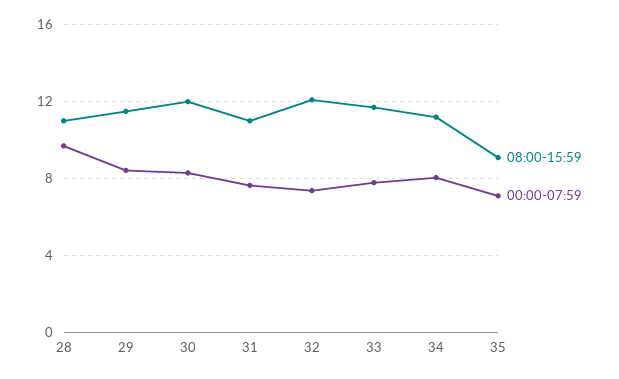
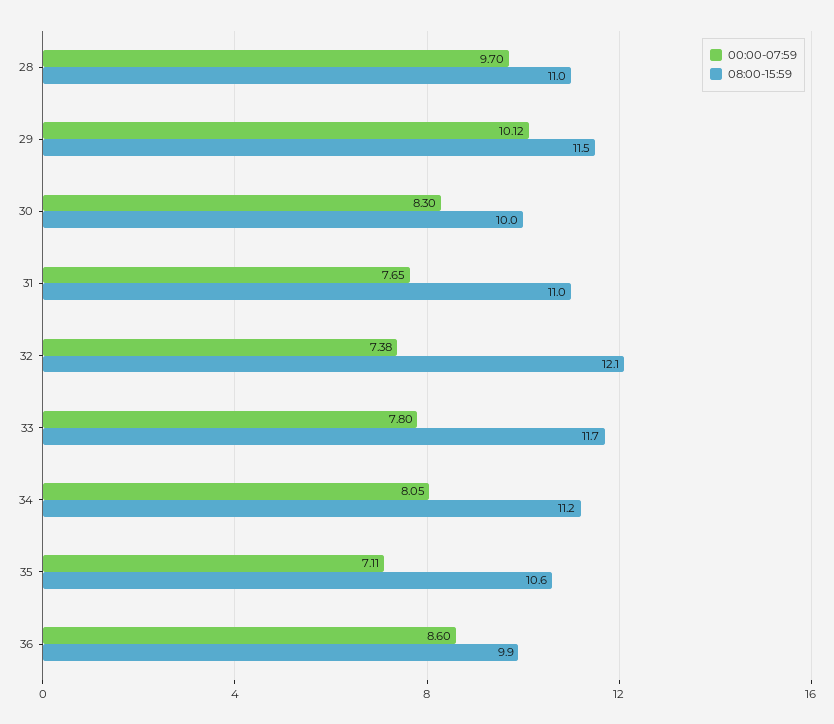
  {
    "08:00-15:59": {
      "28": 11,
      "29": 11.5,
-     "30": 12,
+     "30": 10,
      "31": 11,
      "32": 12.1,
      "33": 11.7,
      "34": 11.2,
-     "35": 9
+     "35": 10.6,
+     "36": 9.9
    },
    "00:00-07:59": {
      "28": 9.7,
-     "29": 8.5,
+     "29": 10.12,
      "30": 8.3,
      "31": 7.65,
      "32": 7.38,
      "33": 7.8,
      "34": 8.05,
-     "35": 7.11
+     "35": 7.11,
+     "36": 8.6
    }
  }

